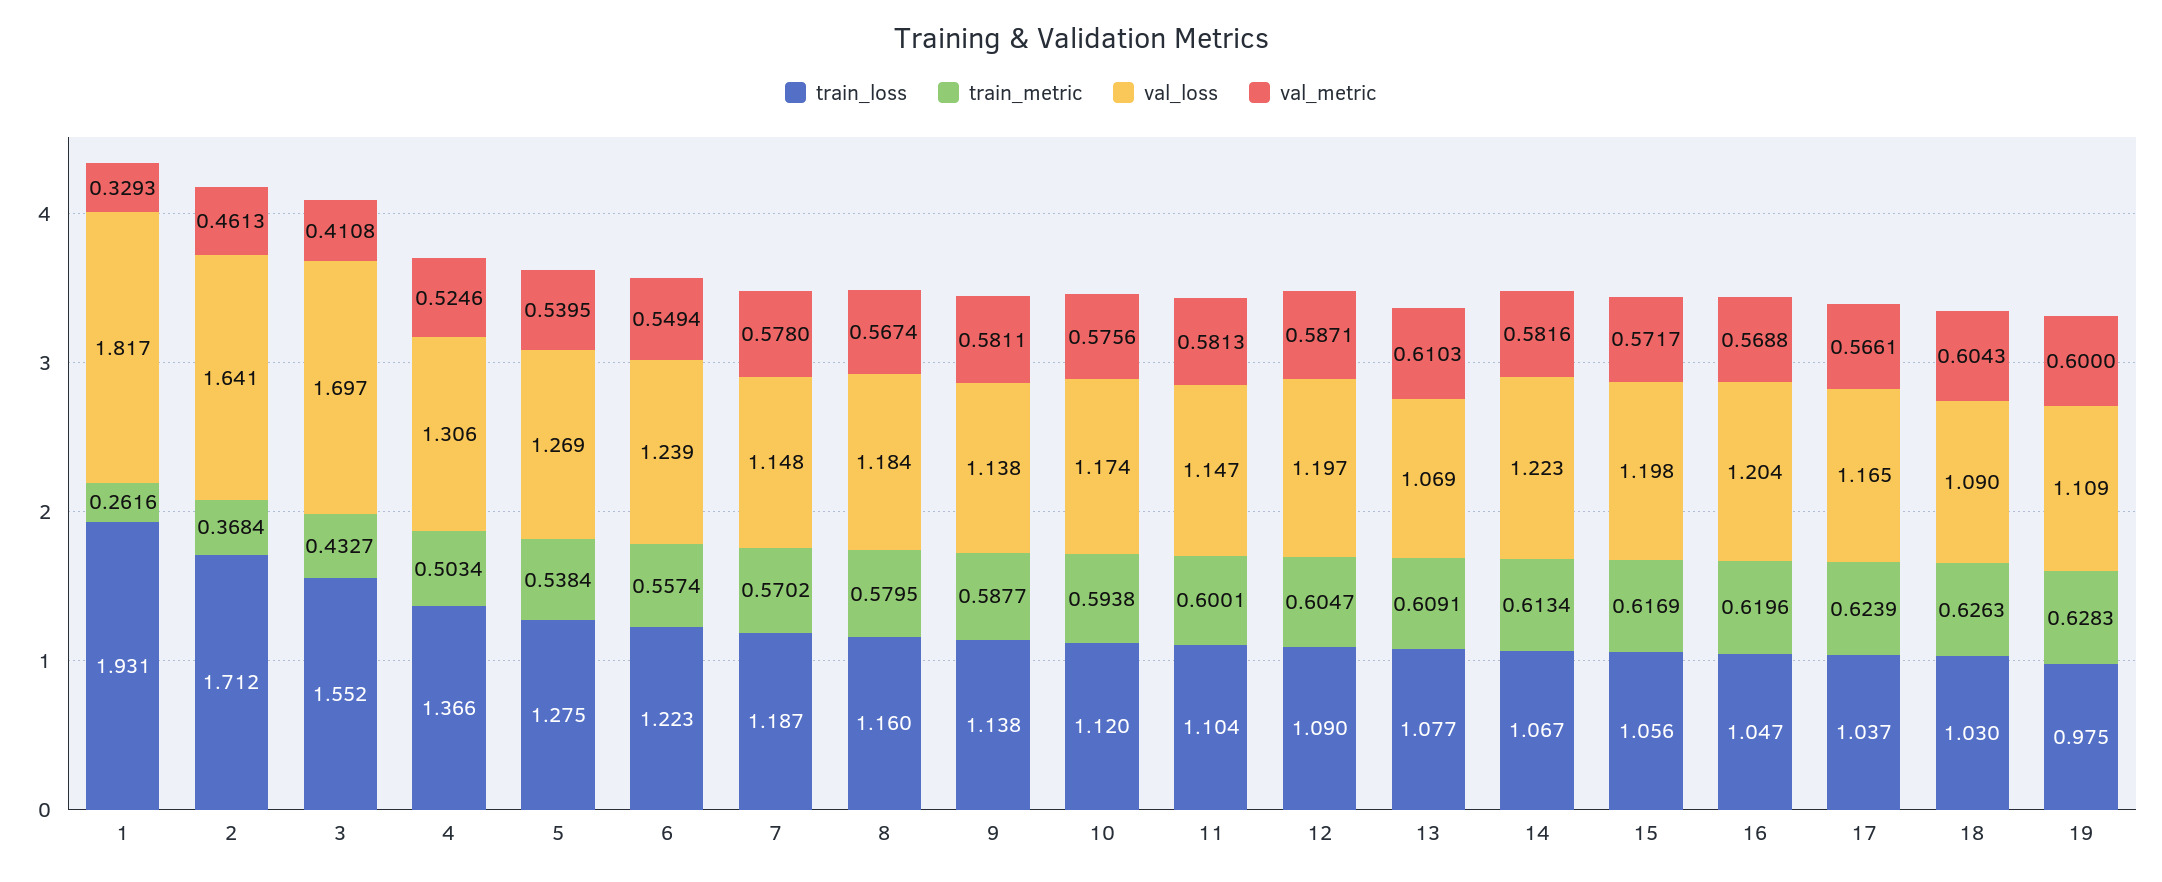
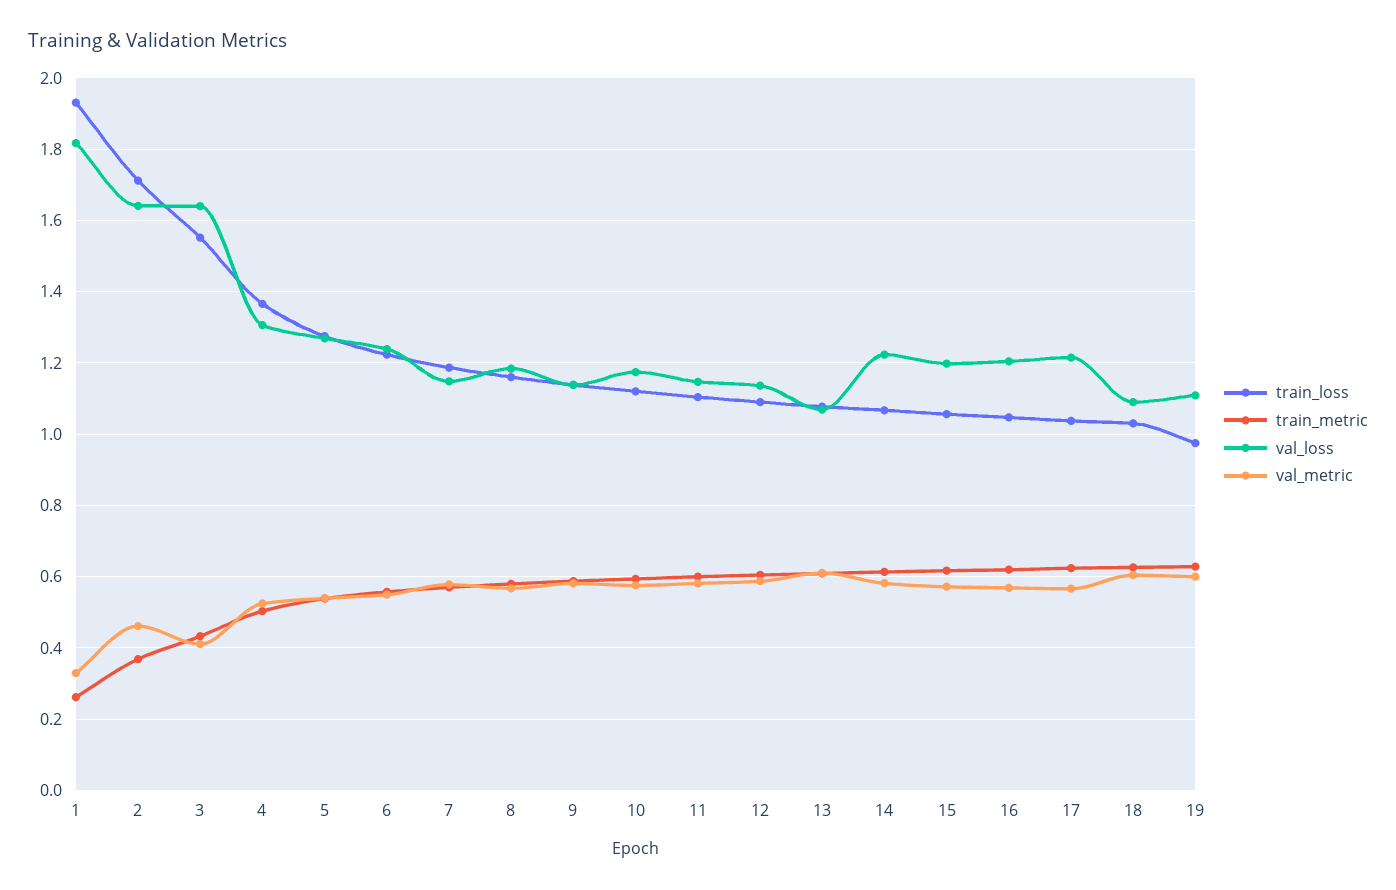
  {
    "train_loss": {
      "1": 1.931,
      "2": 1.712,
      "3": 1.552,
      "4": 1.366,
      "5": 1.275,
      "6": 1.223,
      "7": 1.187,
      "8": 1.16,
      "9": 1.138,
      "10": 1.12,
      "11": 1.104,
      "12": 1.09,
      "13": 1.077,
      "14": 1.067,
      "15": 1.056,
      "16": 1.047,
      "17": 1.037,
      "18": 1.03,
      "19": 0.975
    },
    "train_metric": {
      "1": 0.2616,
      "2": 0.3684,
      "3": 0.4327,
      "4": 0.5034,
      "5": 0.5384,
      "6": 0.5574,
      "7": 0.5702,
      "8": 0.5795,
      "9": 0.5877,
      "10": 0.5938,
      "11": 0.6001,
      "12": 0.6047,
      "13": 0.6091,
      "14": 0.6134,
      "15": 0.6169,
      "16": 0.6196,
      "17": 0.6239,
      "18": 0.6263,
      "19": 0.6283
    },
    "val_loss": {
      "1": 1.817,
      "2": 1.641,
-     "3": 1.697,
+     "3": 1.64,
      "4": 1.306,
      "5": 1.269,
      "6": 1.239,
      "7": 1.148,
      "8": 1.184,
      "9": 1.138,
      "10": 1.174,
      "11": 1.147,
-     "12": 1.197,
+     "12": 1.14,
      "13": 1.069,
      "14": 1.223,
      "15": 1.198,
      "16": 1.204,
-     "17": 1.165,
+     "17": 1.22,
      "18": 1.09,
      "19": 1.109
    },
    "val_metric": {
      "1": 0.3293,
      "2": 0.4613,
      "3": 0.4108,
      "4": 0.5246,
      "5": 0.5395,
      "6": 0.5494,
      "7": 0.578,
      "8": 0.5674,
      "9": 0.5811,
      "10": 0.5756,
      "11": 0.5813,
      "12": 0.5871,
      "13": 0.6103,
      "14": 0.5816,
      "15": 0.5717,
      "16": 0.5688,
      "17": 0.5661,
      "18": 0.6043,
      "19": 0.6
    }
  }

